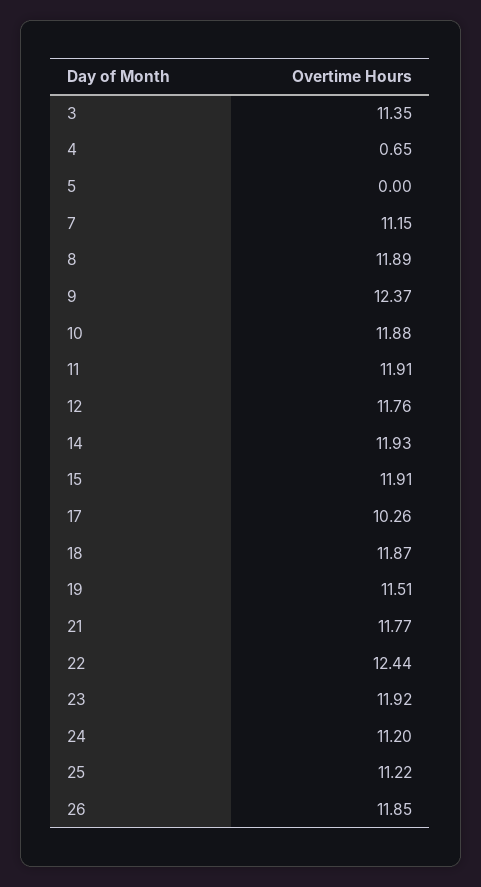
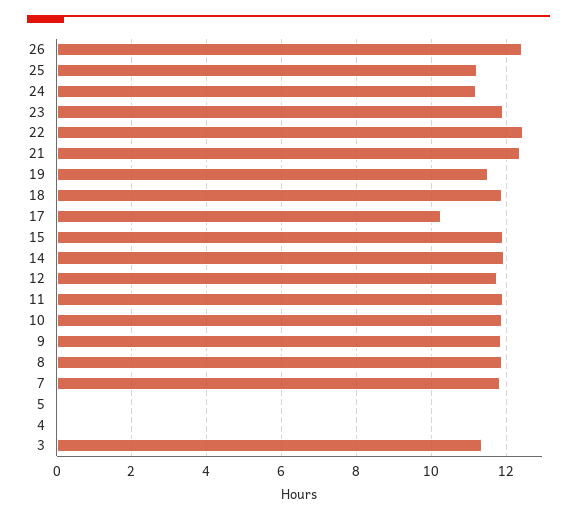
  {
    "3": 11.35,
-   "4": 0.65,
+   "4": 0,
    "5": 0,
-   "7": 11.15,
+   "7": 11.8,
    "8": 11.89,
-   "9": 12.37,
+   "9": 11.8,
    "10": 11.88,
    "11": 11.91,
    "12": 11.76,
    "14": 11.93,
    "15": 11.91,
    "17": 10.26,
    "18": 11.87,
    "19": 11.51,
-   "21": 11.77,
+   "21": 12.4,
    "22": 12.44,
    "23": 11.92,
    "24": 11.2,
    "25": 11.22,
-   "26": 11.85
+   "26": 12.4
  }

